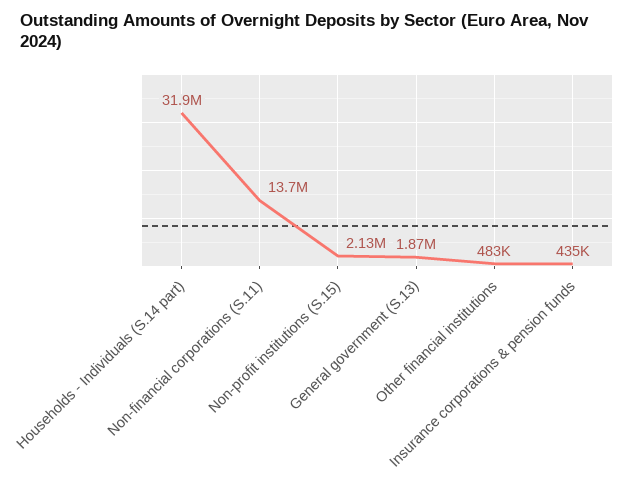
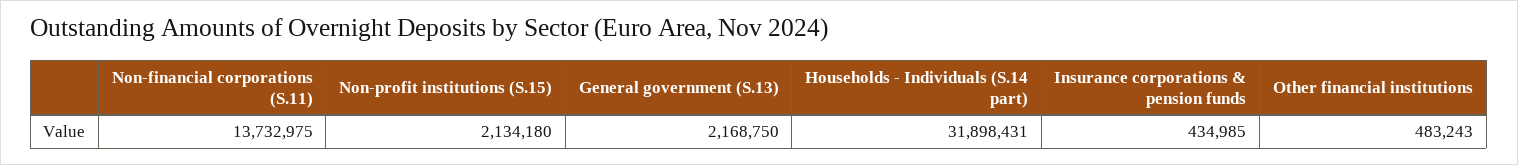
  {
    "Households - Individuals (S.14 part)": 31898431,
    "Non-financial corporations (S.11)": 13732975,
    "Non-profit institutions (S.15)": 2134180,
-   "General government (S.13)": 1870000,
+   "General government (S.13)": 2168750,
    "Other financial institutions": 483243,
    "Insurance corporations & pension funds": 434985
  }

